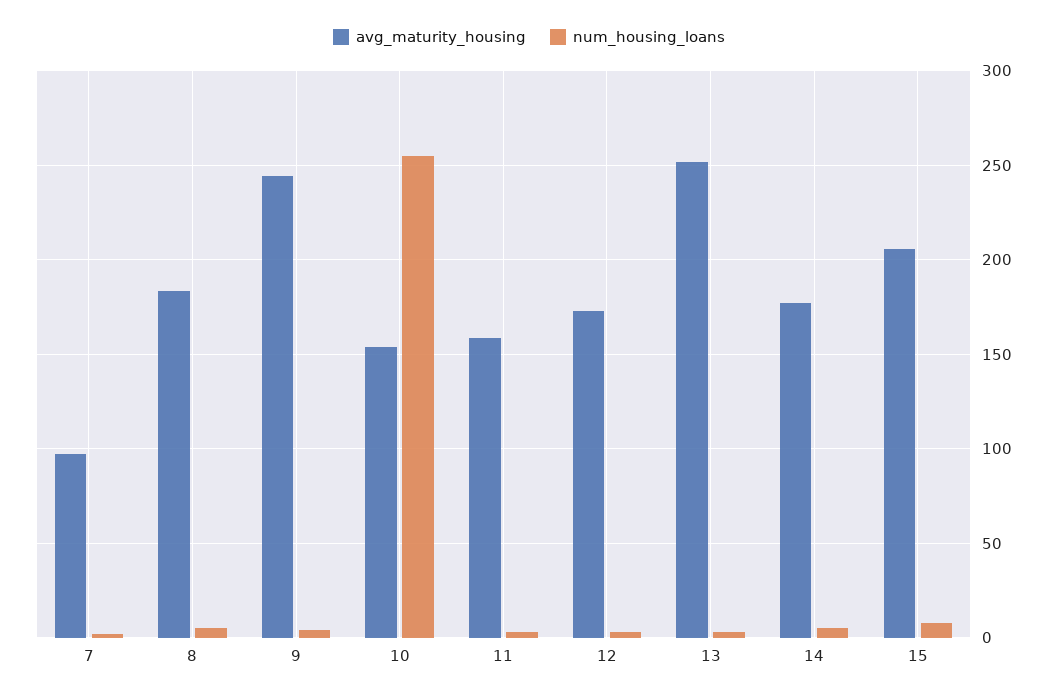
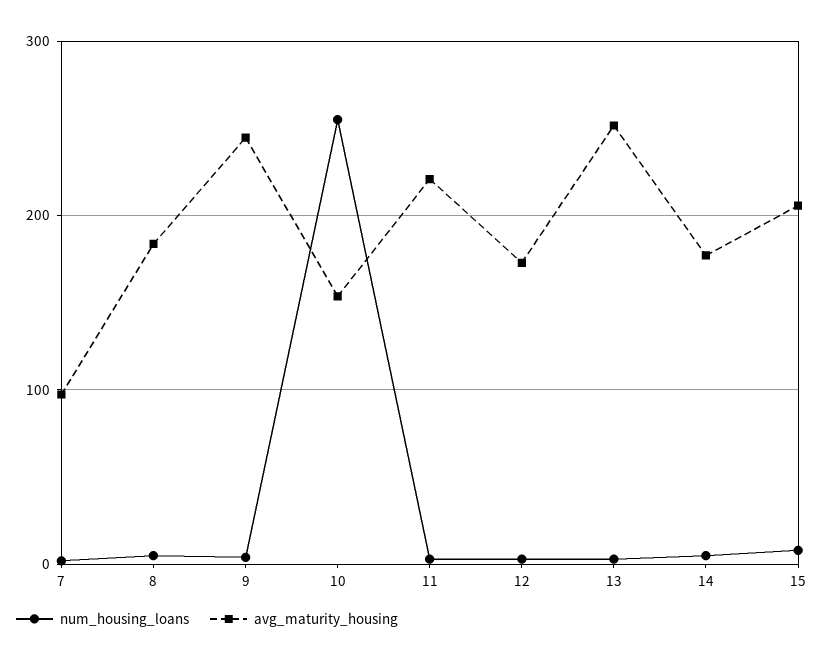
  {
    "avg_maturity_housing": {
      "7": 95,
      "8": 185,
      "9": 245,
      "10": 155,
-     "11": 160,
+     "11": 220,
      "12": 175,
      "13": 250,
      "14": 175,
      "15": 205
    },
    "num_housing_loans": {
      "7": 0,
      "8": 5,
      "9": 5,
      "10": 255,
      "11": 5,
      "12": 5,
      "13": 5,
      "14": 5,
      "15": 10
    }
  }

